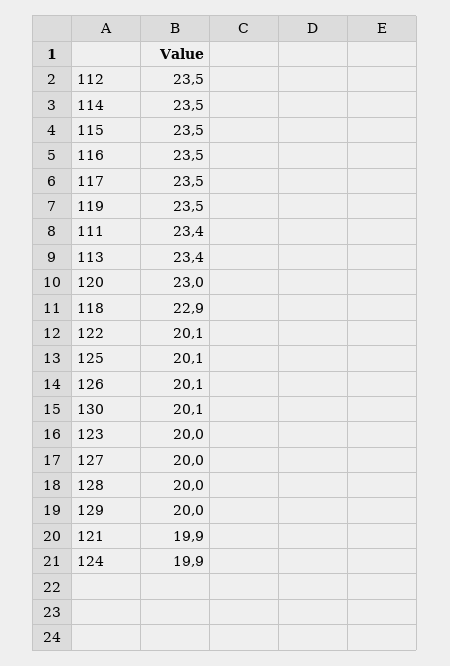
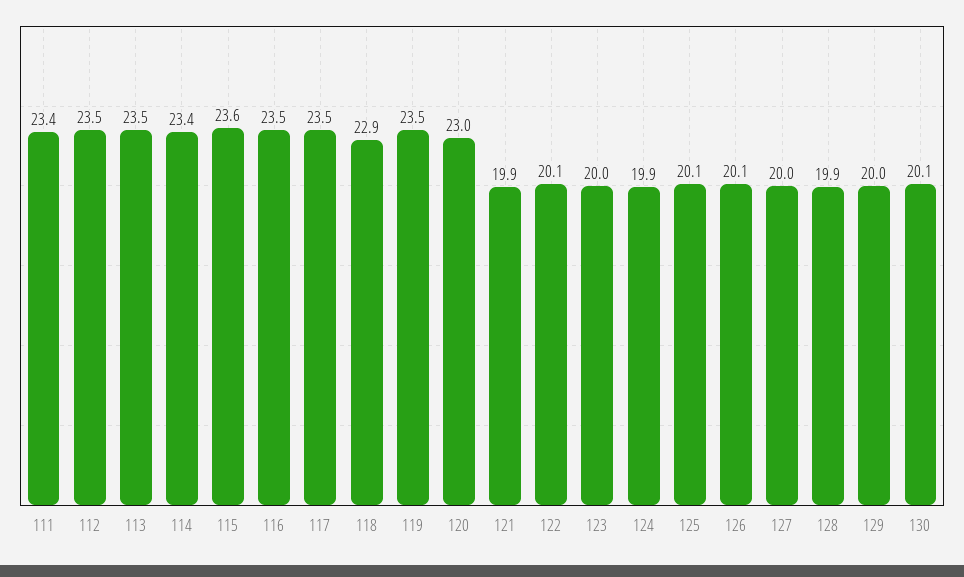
  {
    "112": 23.5,
-   "114": 23.5,
+   "114": 23.4,
-   "115": 23.5,
+   "115": 23.6,
    "116": 23.5,
    "117": 23.5,
    "119": 23.5,
    "111": 23.4,
-   "113": 23.4,
+   "113": 23.5,
    "120": 23,
    "118": 22.9,
    "122": 20.1,
    "125": 20.1,
    "126": 20.1,
    "130": 20.1,
    "123": 20,
    "127": 20,
-   "128": 20,
+   "128": 19.9,
    "129": 20,
    "121": 19.9,
    "124": 19.9
  }

